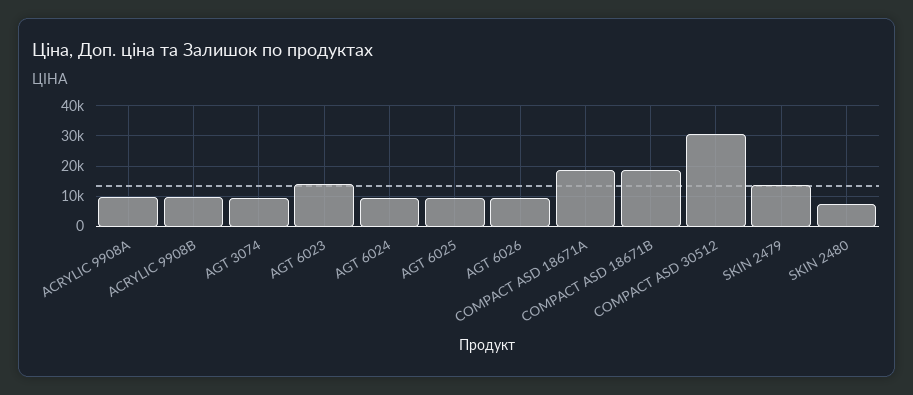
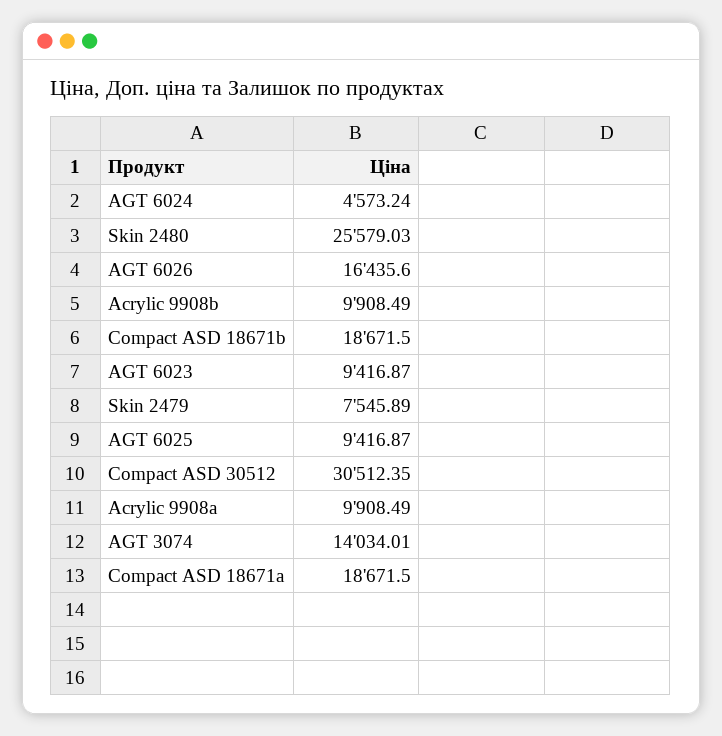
  {
    "ACRYLIC 9908A": 9908.49,
    "ACRYLIC 9908B": 9908.49,
-   "AGT 3074": 10000,
+   "AGT 3074": 14034.01,
-   "AGT 6023": 14000,
+   "AGT 6023": 9416.87,
-   "AGT 6024": 10000,
+   "AGT 6024": 4573.24,
    "AGT 6025": 9416.87,
-   "AGT 6026": 10000,
+   "AGT 6026": 16435.6,
    "COMPACT ASD 18671A": 18671.5,
    "COMPACT ASD 18671B": 18671.5,
    "COMPACT ASD 30512": 30512.35,
-   "SKIN 2479": 14000,
+   "SKIN 2479": 7545.89,
-   "SKIN 2480": 8000
+   "SKIN 2480": 25579.03
  }

